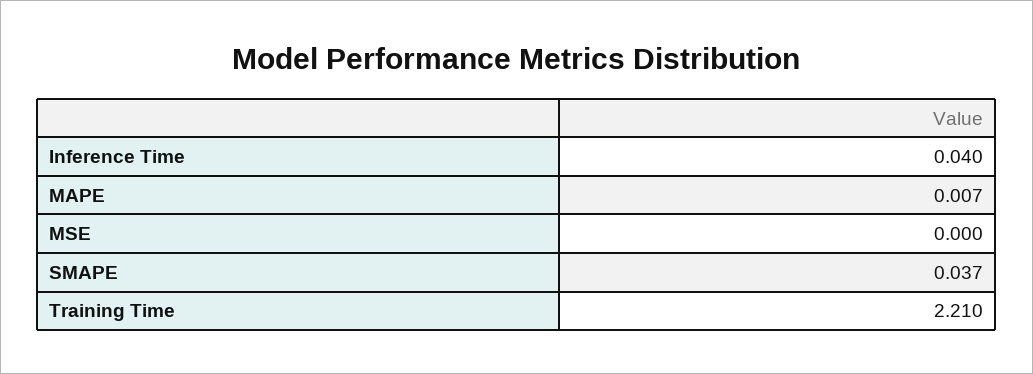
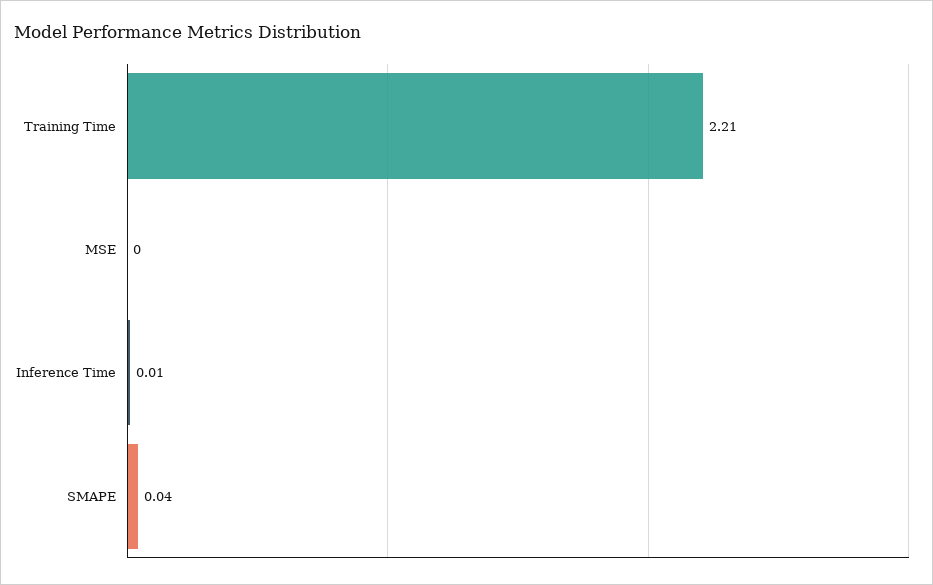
  {
-   "Inference Time": 0.04,
+   "Inference Time": 0.01,
-   "MAPE": 0.007,
    "MSE": 0,
    "SMAPE": 0.037,
    "Training Time": 2.21
  }

